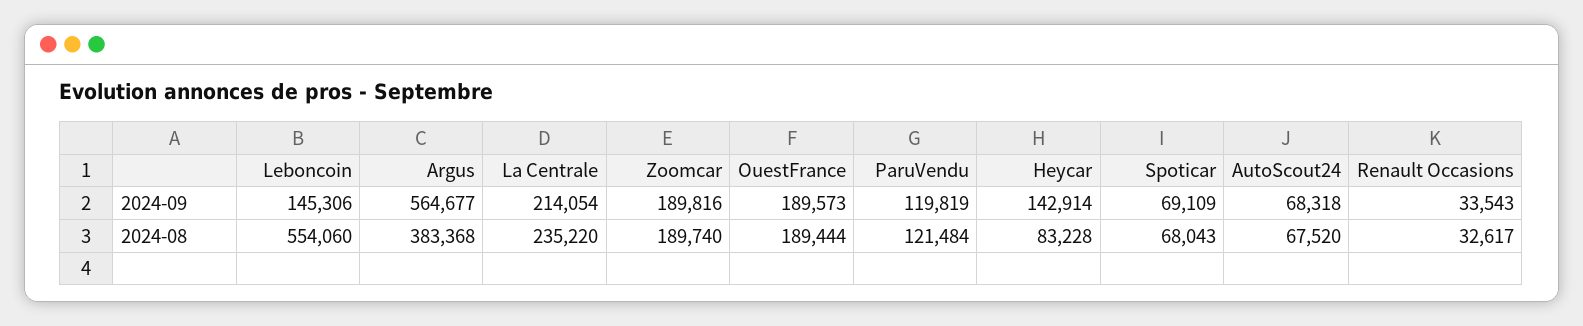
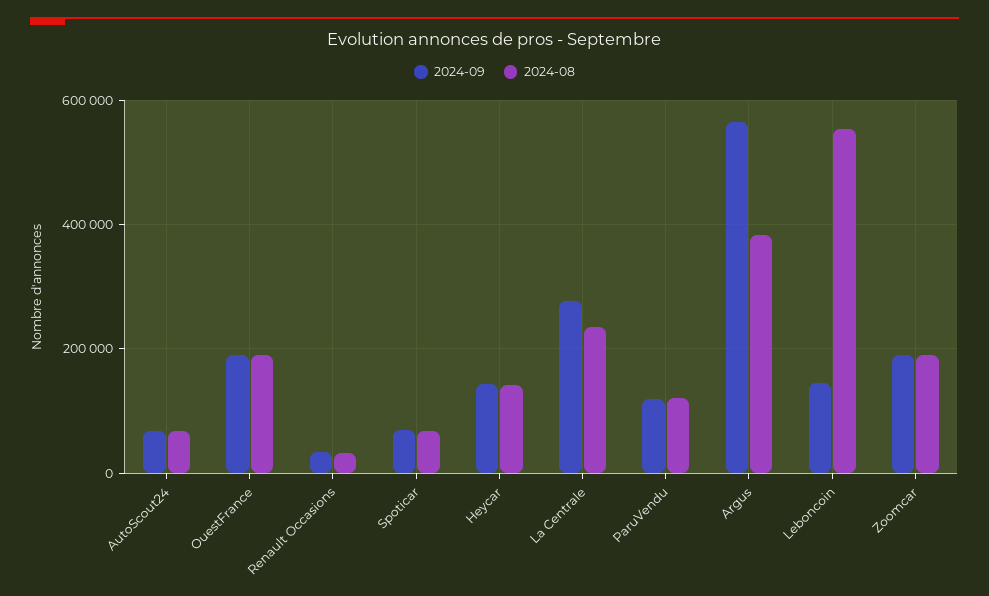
  {
    "2024-09": {
      "Leboncoin": 145306,
      "Argus": 564677,
-     "La Centrale": 214054,
+     "La Centrale": 280000,
      "Zoomcar": 189816,
      "OuestFrance": 189573,
      "ParuVendu": 119819,
      "Heycar": 142914,
      "Spoticar": 69109,
      "AutoScout24": 68318,
      "Renault Occasions": 33543
    },
    "2024-08": {
      "Leboncoin": 554060,
      "Argus": 383368,
      "La Centrale": 235220,
      "Zoomcar": 189740,
      "OuestFrance": 189444,
      "ParuVendu": 121484,
-     "Heycar": 83228,
+     "Heycar": 140000,
      "Spoticar": 68043,
      "AutoScout24": 67520,
      "Renault Occasions": 32617
    }
  }

